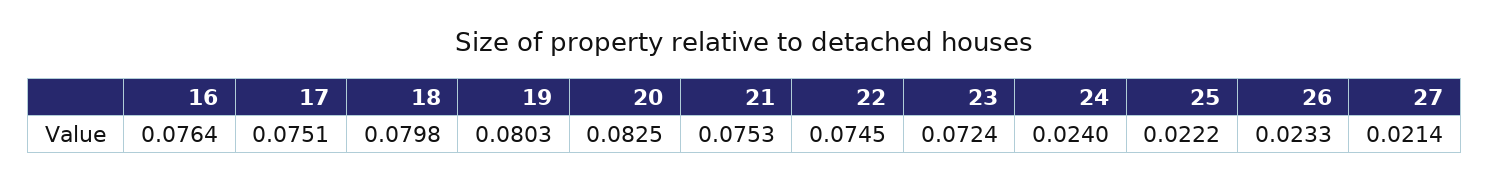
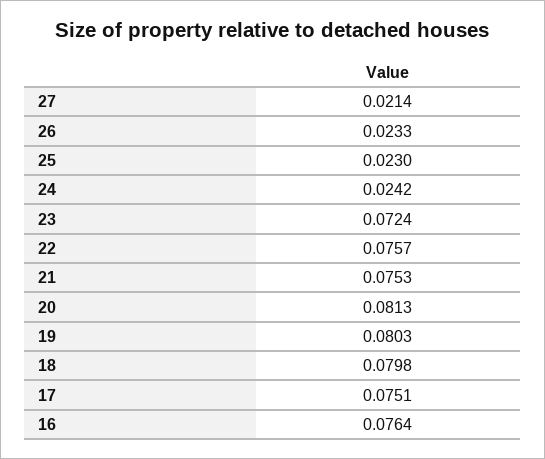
  {
    "16": 0.0764,
    "17": 0.0751,
    "18": 0.0798,
    "19": 0.0803,
-   "20": 0.0825,
+   "20": 0.0813,
    "21": 0.0753,
-   "22": 0.0745,
+   "22": 0.0757,
    "23": 0.0724,
-   "24": 0.024,
+   "24": 0.0242,
-   "25": 0.0222,
+   "25": 0.023,
    "26": 0.0233,
    "27": 0.0214
  }

